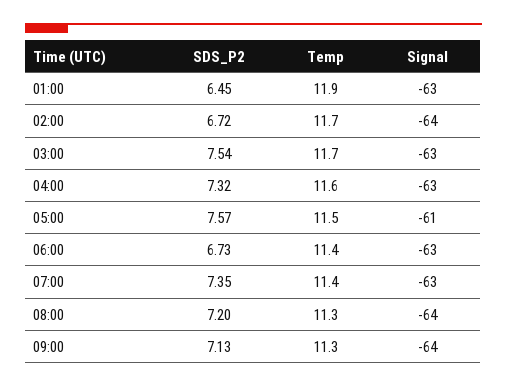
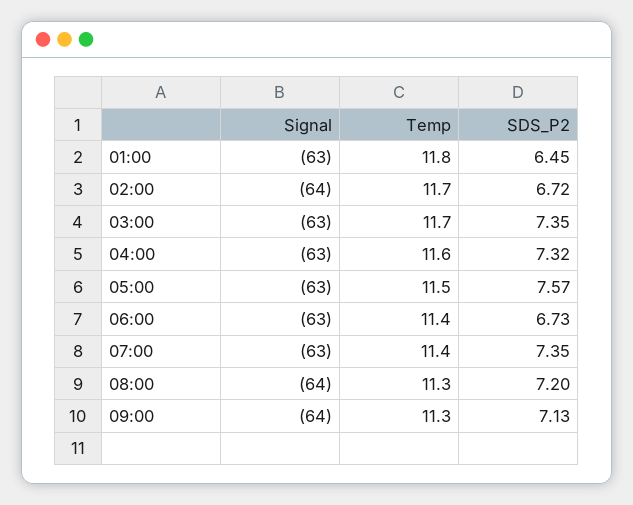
  {
    "SDS_P2": {
      "01:00": 6.45,
      "02:00": 6.72,
-     "03:00": 7.54,
+     "03:00": 7.35,
      "04:00": 7.32,
      "05:00": 7.57,
      "06:00": 6.73,
      "07:00": 7.35,
      "08:00": 7.2,
      "09:00": 7.13
    },
    "Temp": {
-     "01:00": 11.9,
+     "01:00": 11.8,
      "02:00": 11.7,
      "03:00": 11.7,
      "04:00": 11.6,
      "05:00": 11.5,
      "06:00": 11.4,
      "07:00": 11.4,
      "08:00": 11.3,
      "09:00": 11.3
    },
    "Signal": {
      "01:00": -63,
      "02:00": -64,
      "03:00": -63,
      "04:00": -63,
-     "05:00": -61,
+     "05:00": -63,
      "06:00": -63,
      "07:00": -63,
      "08:00": -64,
      "09:00": -64
    }
  }

